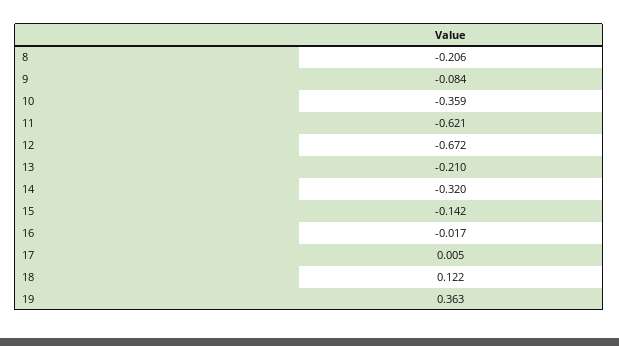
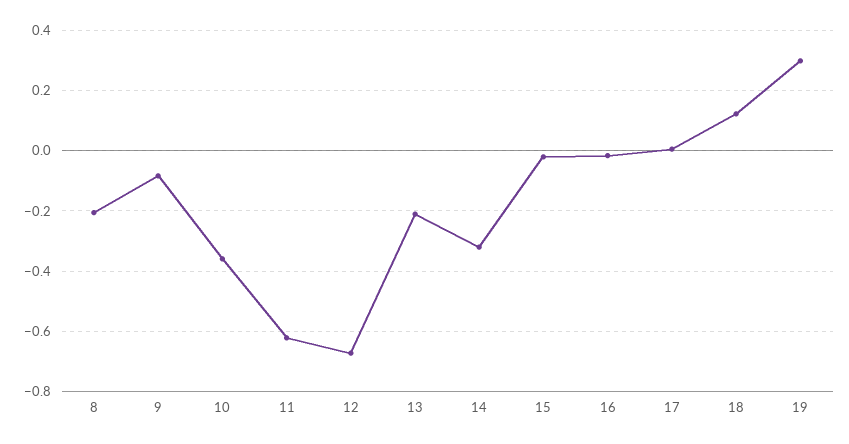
  {
    "8": -0.206,
    "9": -0.084,
    "10": -0.359,
    "11": -0.621,
    "12": -0.672,
    "13": -0.21,
    "14": -0.32,
-   "15": -0.142,
+   "15": -0.02,
    "16": -0.017,
    "17": 0.005,
    "18": 0.122,
-   "19": 0.363
+   "19": 0.3
  }

